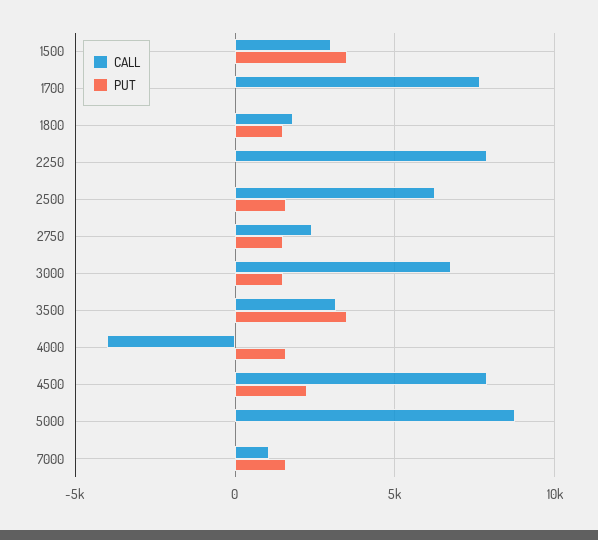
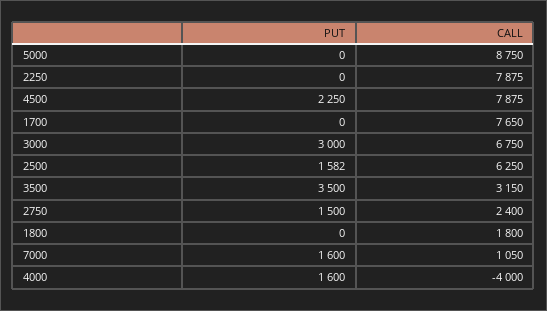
  {
    "CALL": {
-     "1500": 3000,
      "1700": 7650,
      "1800": 1800,
      "2250": 7875,
      "2500": 6250,
      "2750": 2400,
      "3000": 6750,
      "3500": 3150,
      "4000": -4000,
      "4500": 7875,
      "5000": 8750,
      "7000": 1050
    },
    "PUT": {
-     "1500": 3500,
      "1700": 0,
-     "1800": 1500,
+     "1800": 0,
      "2250": 0,
      "2500": 1582,
      "2750": 1500,
-     "3000": 1500,
+     "3000": 3000,
      "3500": 3500,
      "4000": 1600,
      "4500": 2250,
      "5000": 0,
      "7000": 1600
    }
  }

